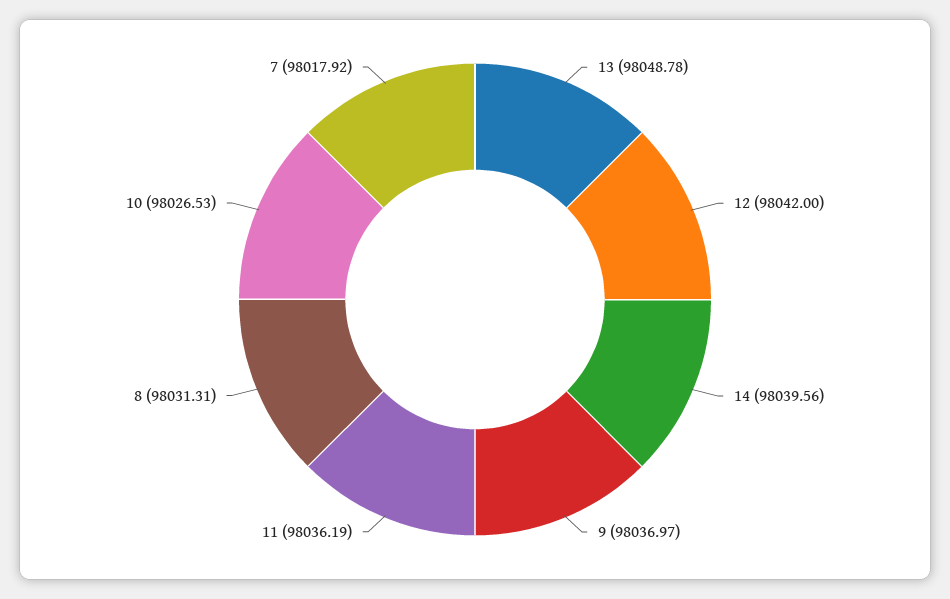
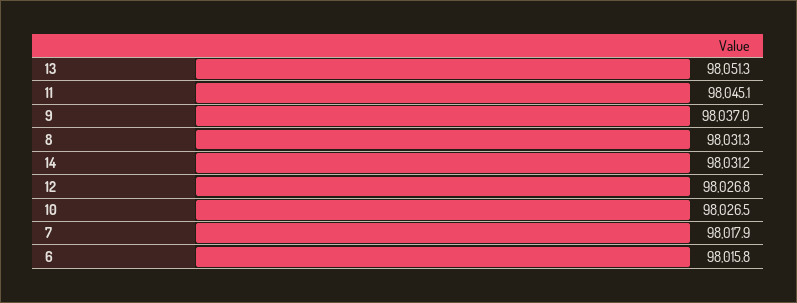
  {
-   "13": 98048.78,
+   "13": 98051.3,
-   "12": 98042,
+   "12": 98026.8,
-   "14": 98039.56,
+   "14": 98031.2,
    "9": 98036.97,
-   "11": 98036.19,
+   "11": 98045.1,
    "8": 98031.31,
    "10": 98026.53,
-   "7": 98017.92
+   "7": 98017.92,
+   "6": 98015.8
  }

